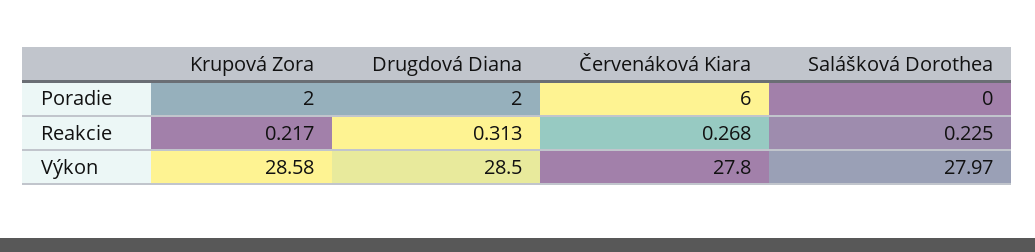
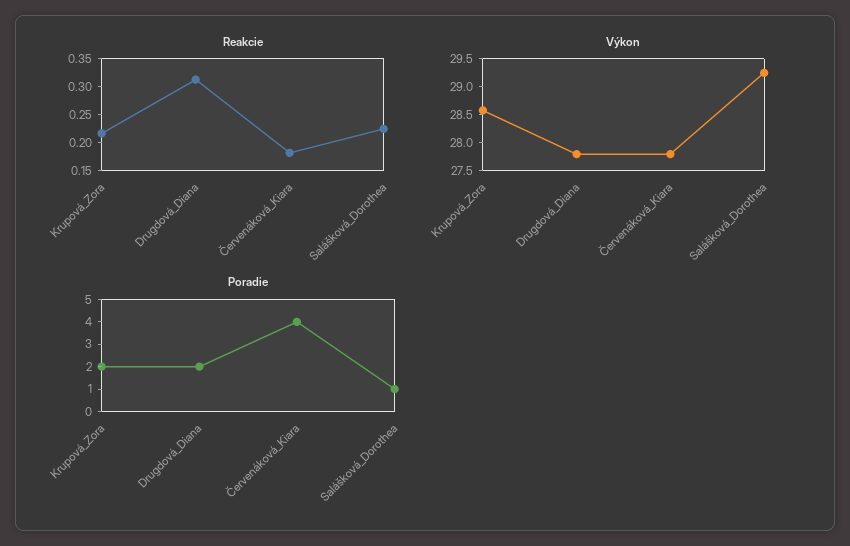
  {
    "Poradie": {
      "Krupová Zora": 2,
      "Drugdová Diana": 2,
-     "Červenáková Kiara": 6,
+     "Červenáková Kiara": 4,
-     "Salášková Dorothea": 0
+     "Salášková Dorothea": 1
    },
    "Reakcie": {
      "Krupová Zora": 0.217,
      "Drugdová Diana": 0.313,
-     "Červenáková Kiara": 0.268,
+     "Červenáková Kiara": 0.175,
      "Salášková Dorothea": 0.225
    },
    "Výkon": {
      "Krupová Zora": 28.58,
-     "Drugdová Diana": 28.5,
+     "Drugdová Diana": 27.75,
      "Červenáková Kiara": 27.8,
-     "Salášková Dorothea": 27.97
+     "Salášková Dorothea": 29.25
    }
  }

